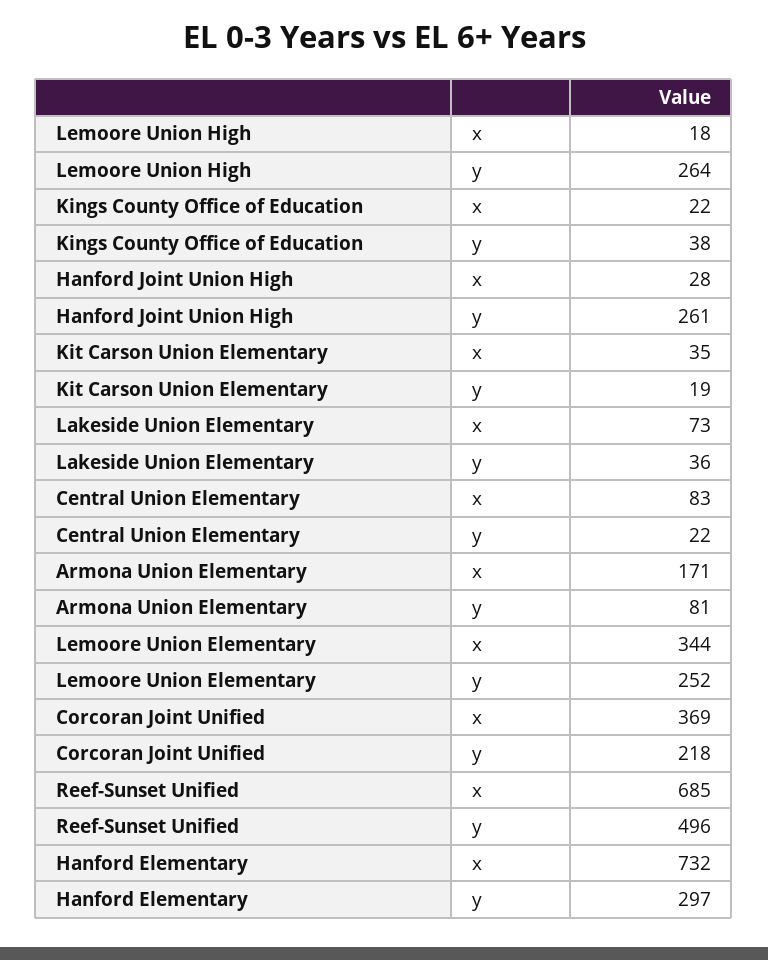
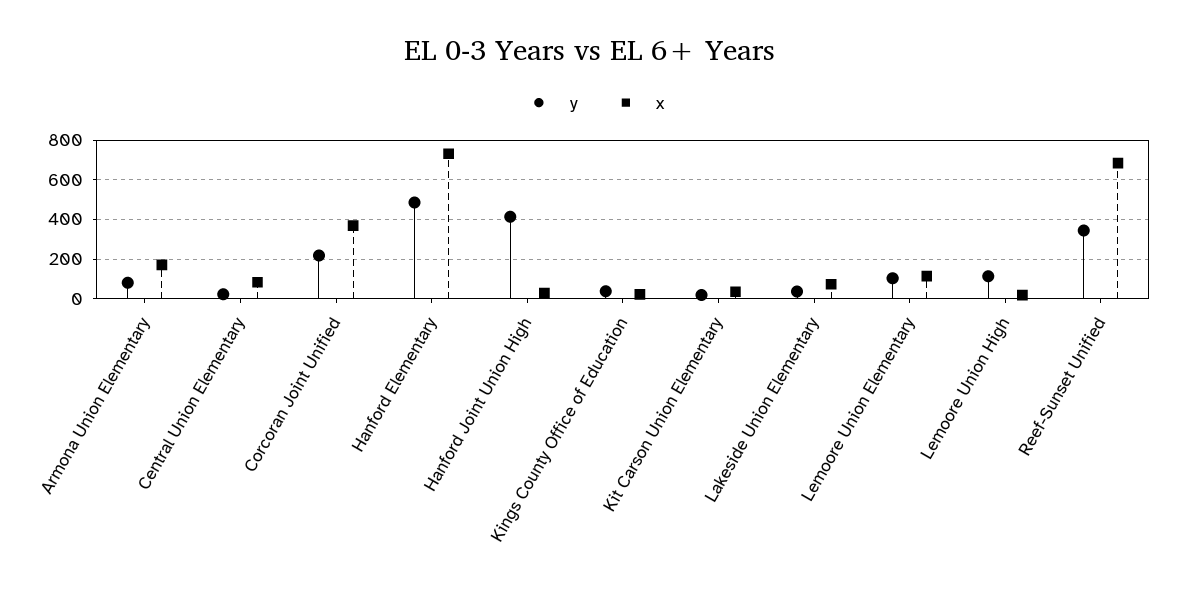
  {
    "x": {
      "Lemoore Union High": 18,
      "Kings County Office of Education": 22,
      "Hanford Joint Union High": 28,
      "Kit Carson Union Elementary": 35,
      "Lakeside Union Elementary": 73,
      "Central Union Elementary": 83,
      "Armona Union Elementary": 171,
-     "Lemoore Union Elementary": 344,
+     "Lemoore Union Elementary": 100,
      "Corcoran Joint Unified": 369,
      "Reef-Sunset Unified": 685,
      "Hanford Elementary": 732
    },
    "y": {
-     "Lemoore Union High": 264,
+     "Lemoore Union High": 100,
      "Kings County Office of Education": 38,
-     "Hanford Joint Union High": 261,
+     "Hanford Joint Union High": 400,
      "Kit Carson Union Elementary": 19,
      "Lakeside Union Elementary": 36,
      "Central Union Elementary": 22,
      "Armona Union Elementary": 81,
-     "Lemoore Union Elementary": 252,
+     "Lemoore Union Elementary": 100,
      "Corcoran Joint Unified": 218,
-     "Reef-Sunset Unified": 496,
+     "Reef-Sunset Unified": 350,
-     "Hanford Elementary": 297
+     "Hanford Elementary": 500
    }
  }

